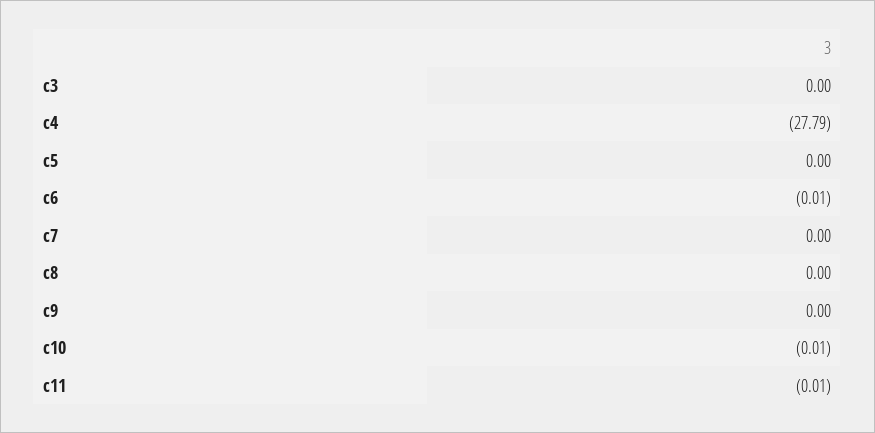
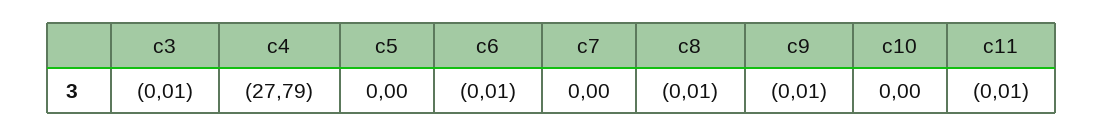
  {
-   "c3": 0,
+   "c3": -0.01,
    "c4": -27.79,
    "c5": 0,
    "c6": -0.01,
    "c7": 0,
-   "c8": 0,
+   "c8": -0.01,
-   "c9": 0,
+   "c9": -0.01,
-   "c10": -0.01,
+   "c10": 0,
    "c11": -0.01
  }

